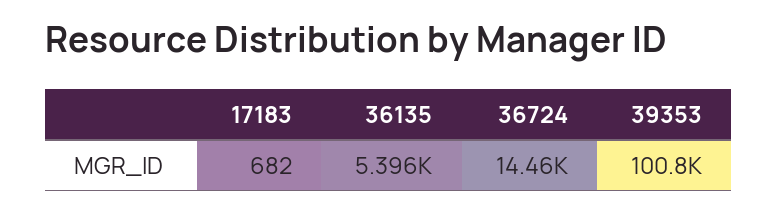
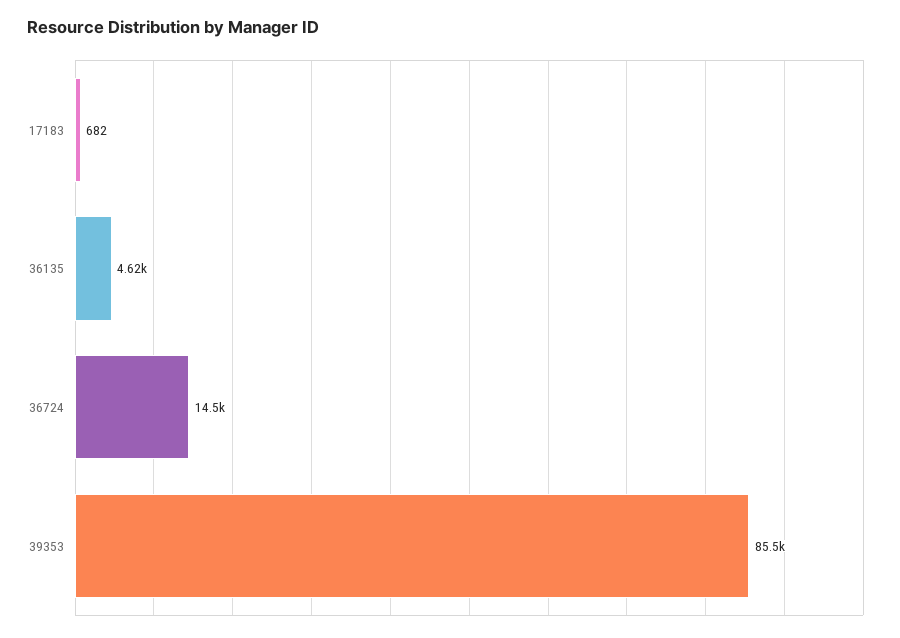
  {
    "17183": 682,
-   "36135": 5396,
+   "36135": 4620,
    "36724": 14460,
-   "39353": 100800
+   "39353": 85500
  }

